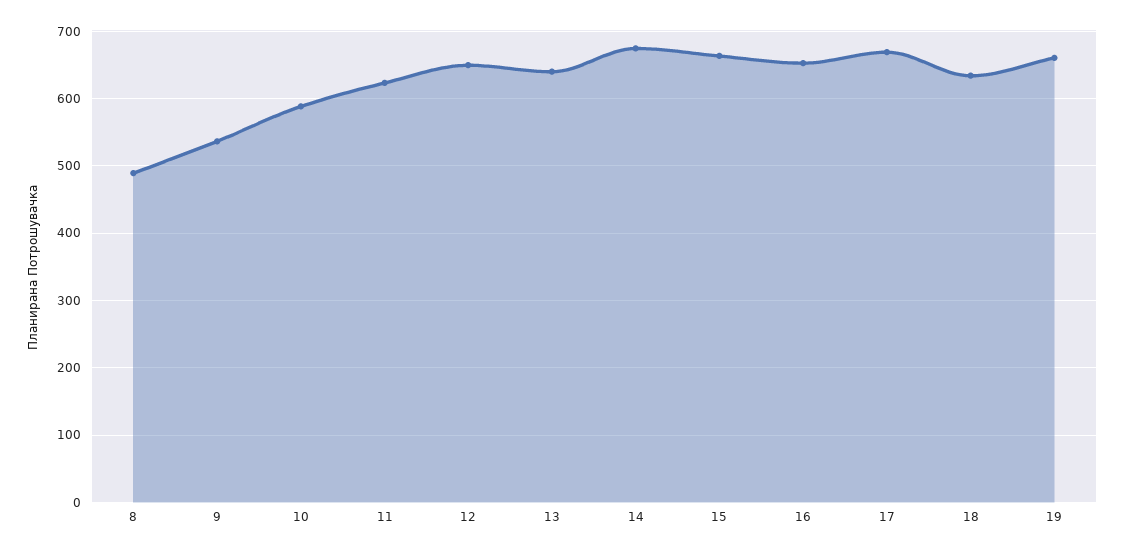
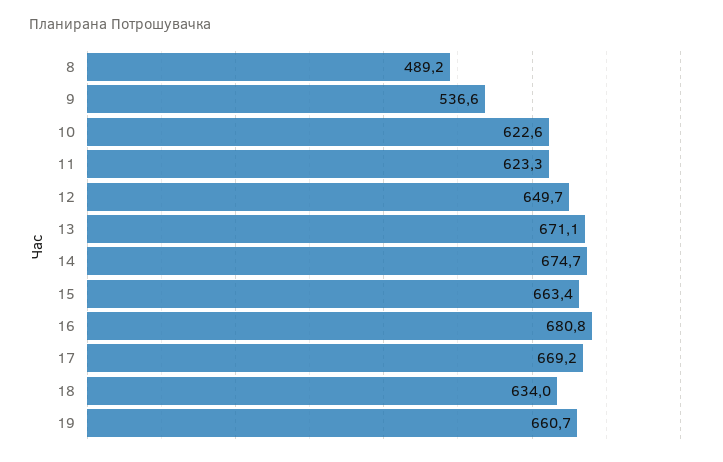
  {
    "8": 489.2,
    "9": 536.6,
-   "10": 590,
+   "10": 622.6,
    "11": 623.3,
    "12": 649.7,
-   "13": 640,
+   "13": 671.1,
    "14": 674.7,
    "15": 663.4,
-   "16": 650,
+   "16": 680.8,
    "17": 669.2,
    "18": 634,
    "19": 660.7
  }

